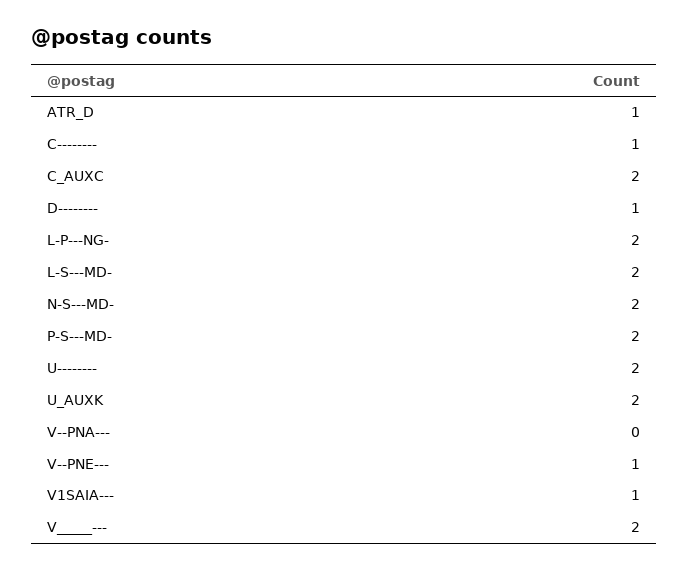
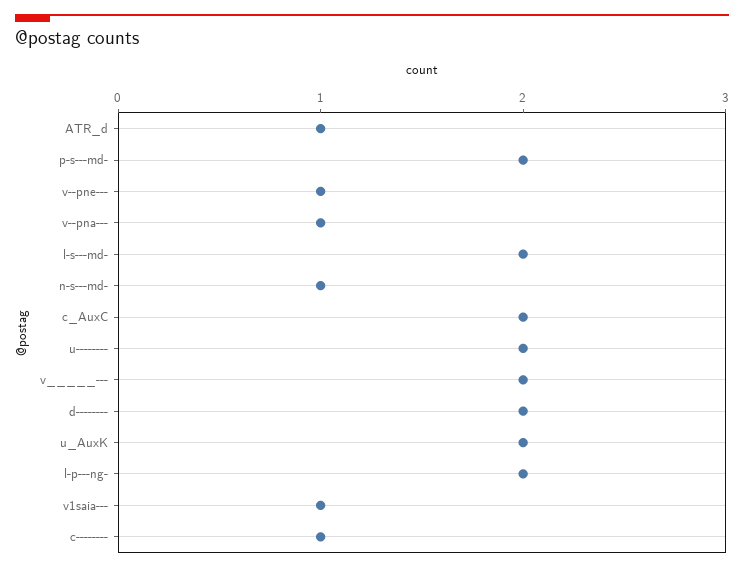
  {
    "ATR_D": 1,
    "C--------": 1,
    "C_AUXC": 2,
-   "D--------": 1,
+   "D--------": 2,
    "L-P---NG-": 2,
    "L-S---MD-": 2,
-   "N-S---MD-": 2,
+   "N-S---MD-": 1,
    "P-S---MD-": 2,
    "U--------": 2,
    "U_AUXK": 2,
-   "V--PNA---": 0,
+   "V--PNA---": 1,
    "V--PNE---": 1,
    "V1SAIA---": 1,
    "V_____---": 2
  }

